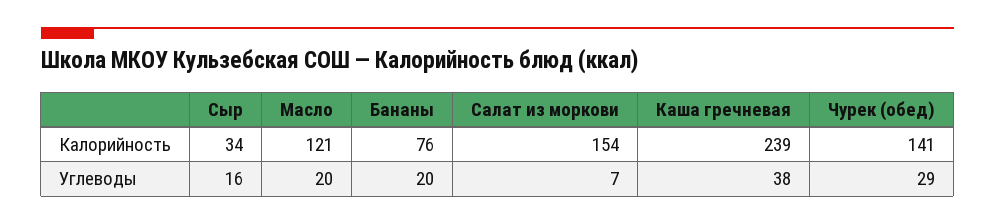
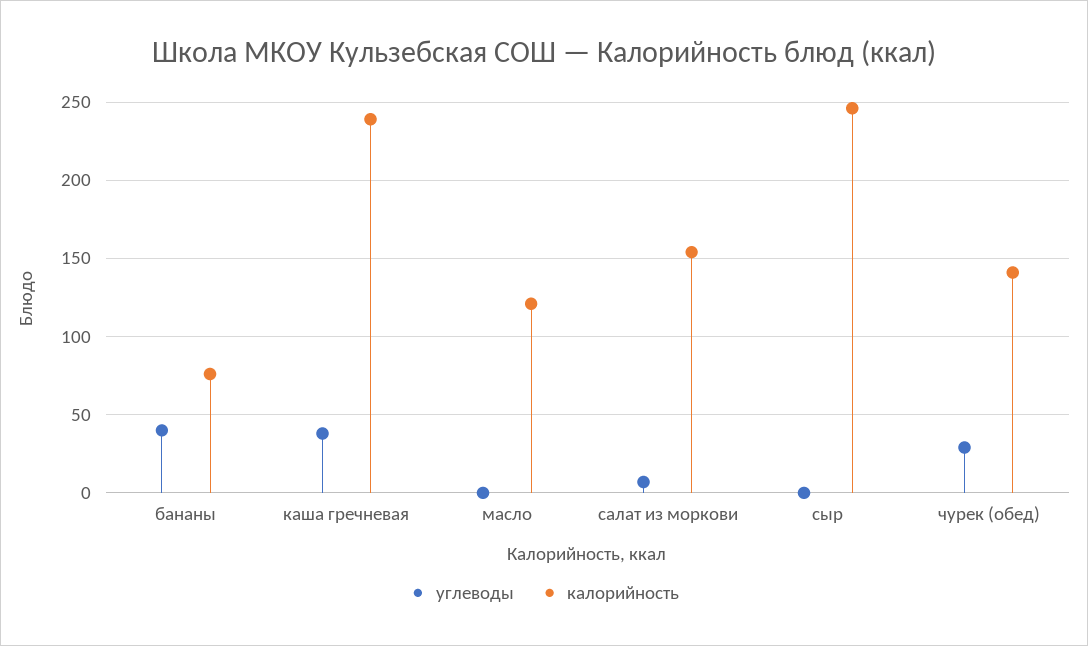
  {
    "Калорийность": {
-     "Сыр": 34,
+     "Сыр": 245,
      "Масло": 121,
      "Бананы": 76,
      "Салат из моркови": 154,
      "Каша гречневая": 239,
      "Чурек (обед)": 141
    },
    "Углеводы": {
-     "Сыр": 16,
+     "Сыр": 0,
-     "Масло": 20,
+     "Масло": 0,
-     "Бананы": 20,
+     "Бананы": 40,
      "Салат из моркови": 7,
      "Каша гречневая": 38,
      "Чурек (обед)": 29
    }
  }

